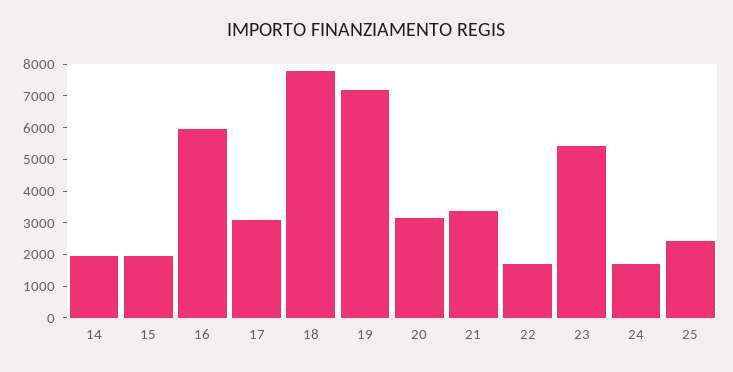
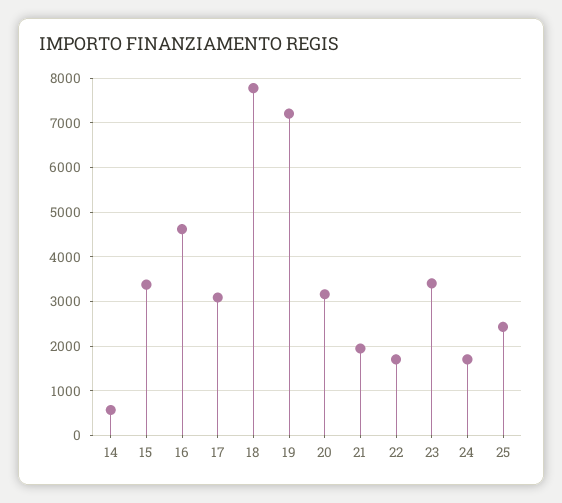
  {
-   "14": 2000,
+   "14": 600,
-   "15": 2000,
+   "15": 3400,
-   "16": 6000,
+   "16": 4600,
    "17": 3000,
    "18": 7800,
    "19": 7200,
    "20": 3200,
-   "21": 3500,
+   "21": 2000,
    "22": 1800,
-   "23": 5500,
+   "23": 3400,
    "24": 1800,
    "25": 2400
  }

